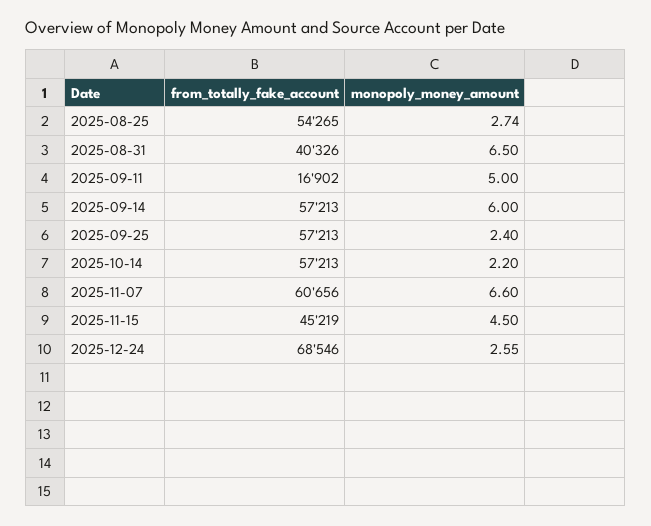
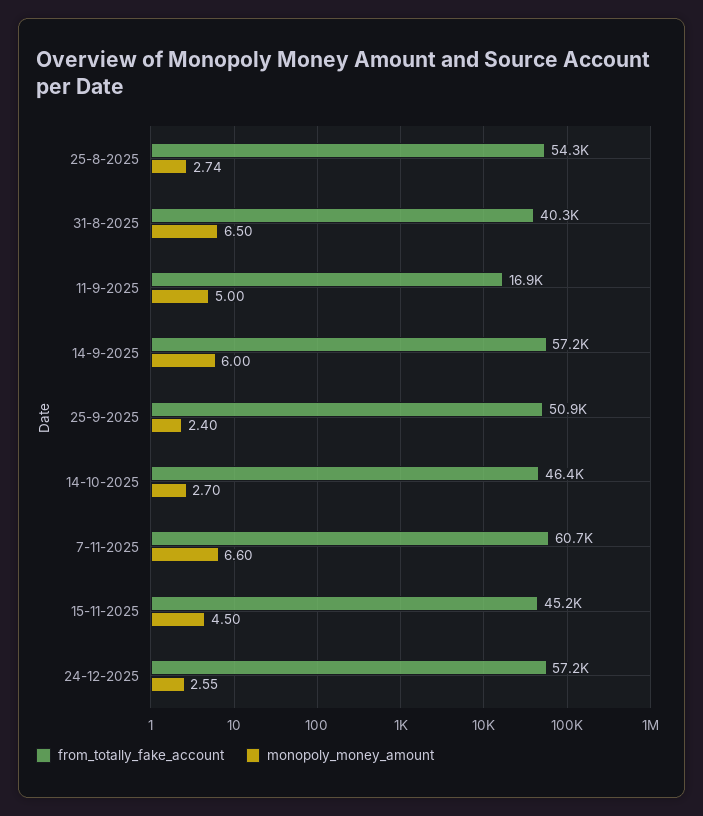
  {
    "from_totally_fake_account": {
      "2025-08-25": 54265,
      "2025-08-31": 40326,
      "2025-09-11": 16902,
      "2025-09-14": 57213,
-     "2025-09-25": 57213,
+     "2025-09-25": 50900,
-     "2025-10-14": 57213,
+     "2025-10-14": 46400,
      "2025-11-07": 60656,
      "2025-11-15": 45219,
-     "2025-12-24": 68546
+     "2025-12-24": 57200
    },
    "monopoly_money_amount": {
      "2025-08-25": 2.74,
      "2025-08-31": 6.5,
      "2025-09-11": 5,
      "2025-09-14": 6,
      "2025-09-25": 2.4,
-     "2025-10-14": 2.2,
+     "2025-10-14": 2.7,
      "2025-11-07": 6.6,
      "2025-11-15": 4.5,
      "2025-12-24": 2.55
    }
  }

